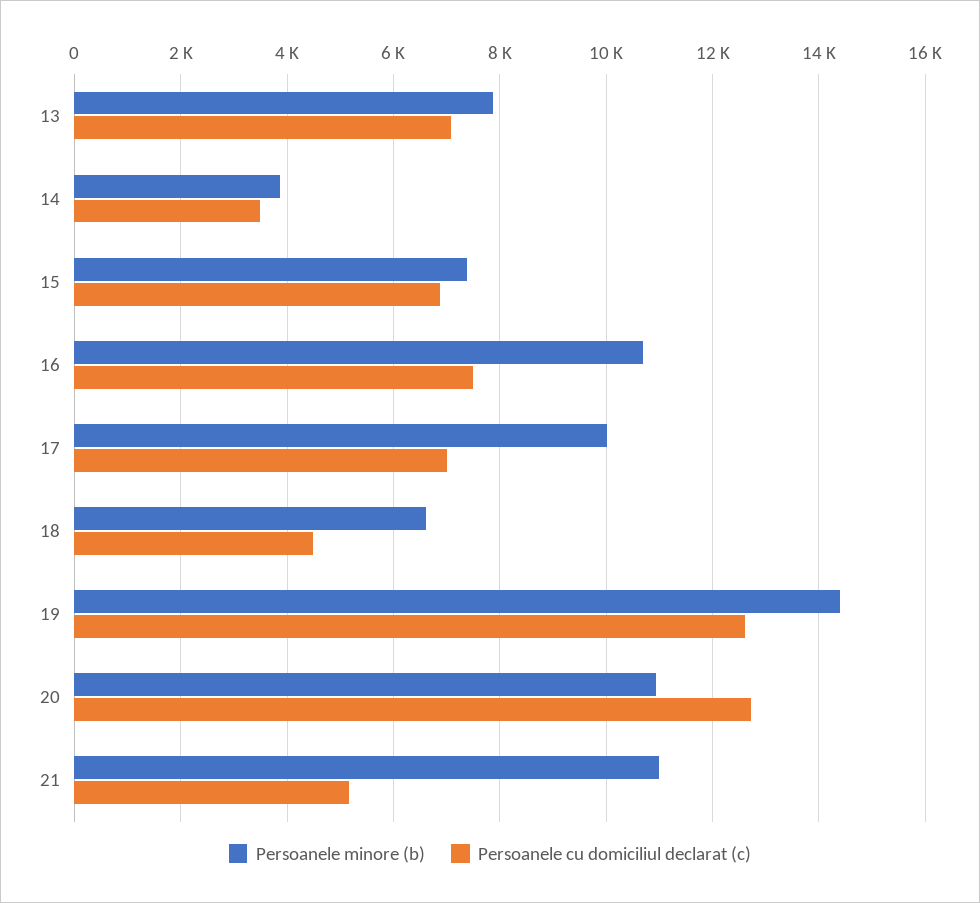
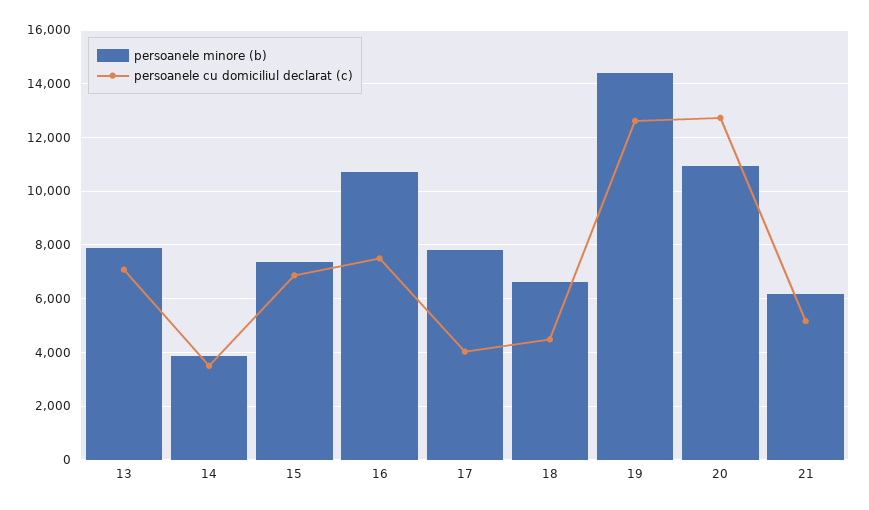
  {
    "Persoanele minore (b)": {
      "13": 7800,
      "14": 3800,
      "15": 7400,
      "16": 10600,
-     "17": 10000,
+     "17": 7750,
      "18": 6600,
      "19": 14400,
      "20": 11000,
-     "21": 11000
+     "21": 6250
    },
    "Persoanele cu domiciliul declarat (c)": {
      "13": 7000,
      "14": 3400,
      "15": 6800,
      "16": 7400,
-     "17": 7000,
+     "17": 4000,
      "18": 4400,
      "19": 12600,
      "20": 12800,
      "21": 5200
    }
  }

